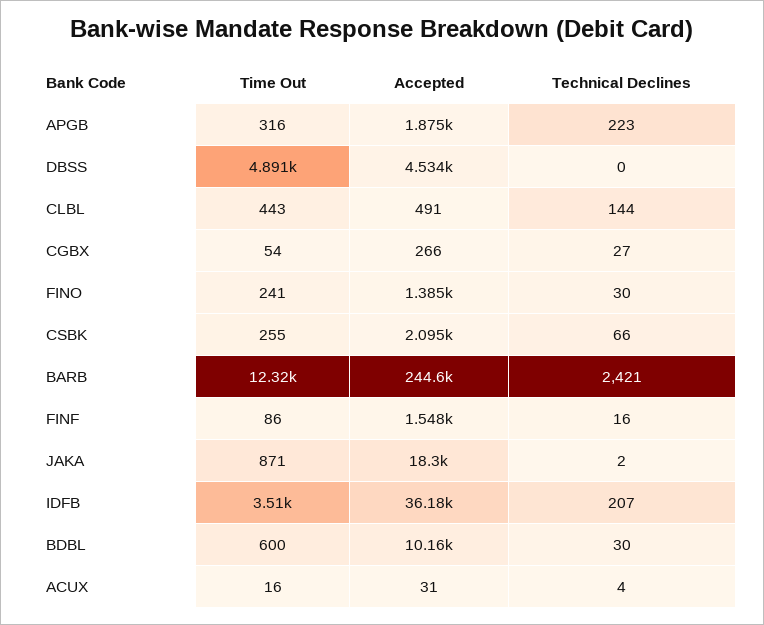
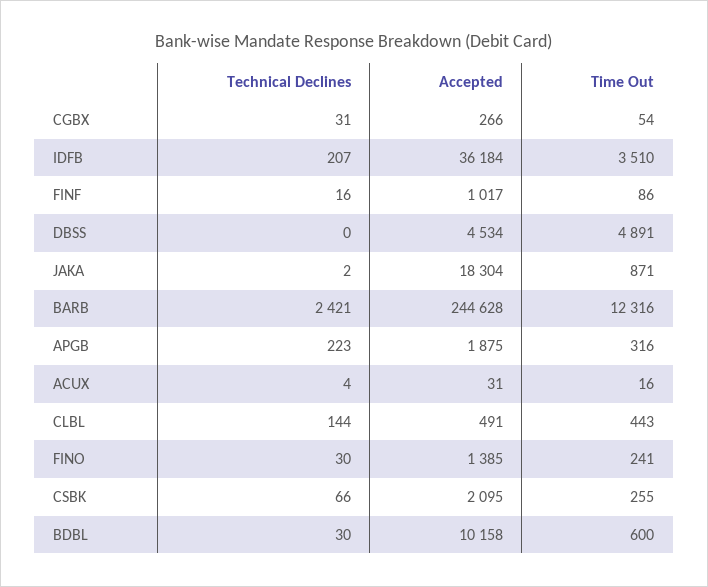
  {
    "Time Out": {
      "APGB": 316,
      "DBSS": 4891,
      "CLBL": 443,
      "CGBX": 54,
      "FINO": 241,
      "CSBK": 255,
      "BARB": 12316,
      "FINF": 86,
      "JAKA": 871,
      "IDFB": 3510,
      "BDBL": 600,
      "ACUX": 16
    },
    "Accepted": {
      "APGB": 1875,
      "DBSS": 4534,
      "CLBL": 491,
      "CGBX": 266,
      "FINO": 1385,
      "CSBK": 2095,
      "BARB": 244628,
-     "FINF": 1548,
+     "FINF": 1017,
      "JAKA": 18304,
      "IDFB": 36184,
      "BDBL": 10158,
      "ACUX": 31
    },
    "Technical Declines": {
      "APGB": 223,
      "DBSS": 0,
      "CLBL": 144,
-     "CGBX": 27,
+     "CGBX": 31,
      "FINO": 30,
      "CSBK": 66,
      "BARB": 2421,
      "FINF": 16,
      "JAKA": 2,
      "IDFB": 207,
      "BDBL": 30,
      "ACUX": 4
    }
  }

